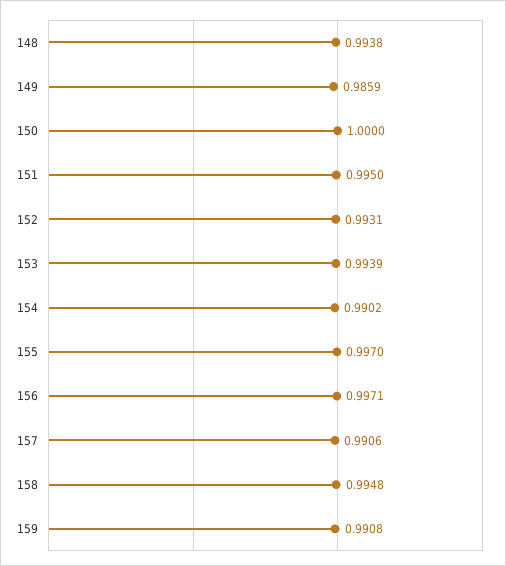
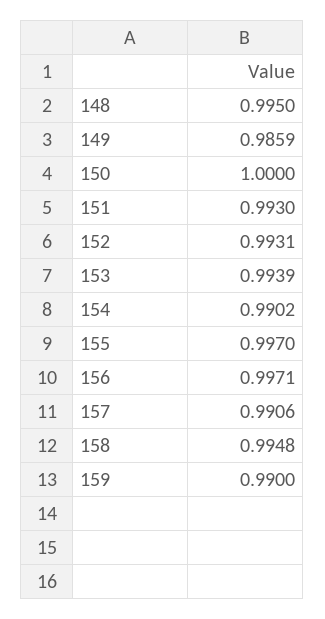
  {
-   "148": 0.9938,
+   "148": 0.995,
    "149": 0.9859,
    "150": 1,
-   "151": 0.995,
+   "151": 0.993,
    "152": 0.9931,
    "153": 0.9939,
    "154": 0.9902,
    "155": 0.997,
    "156": 0.9971,
    "157": 0.9906,
    "158": 0.9948,
-   "159": 0.9908
+   "159": 0.99
  }

